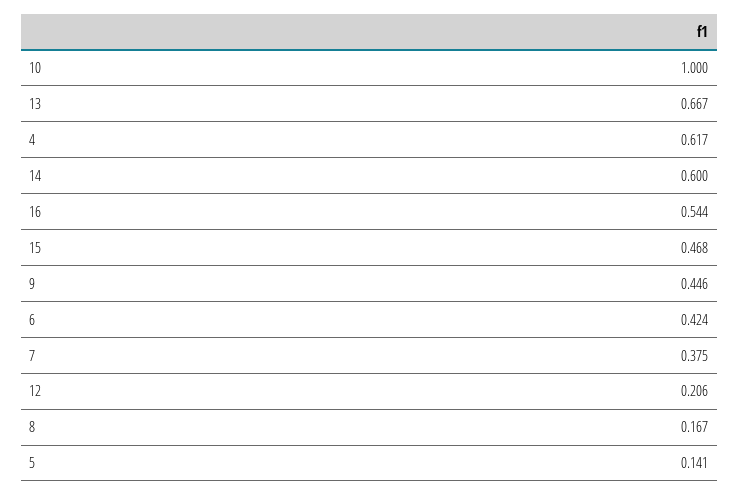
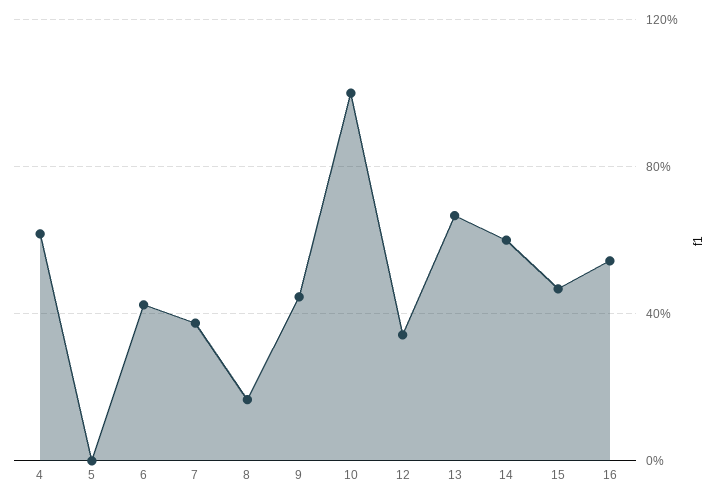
  {
    "10": 1,
    "13": 0.667,
    "4": 0.617,
    "14": 0.6,
    "16": 0.544,
    "15": 0.468,
    "9": 0.446,
    "6": 0.424,
    "7": 0.375,
-   "12": 0.206,
+   "12": 0.35,
    "8": 0.167,
-   "5": 0.141
+   "5": 0
  }

